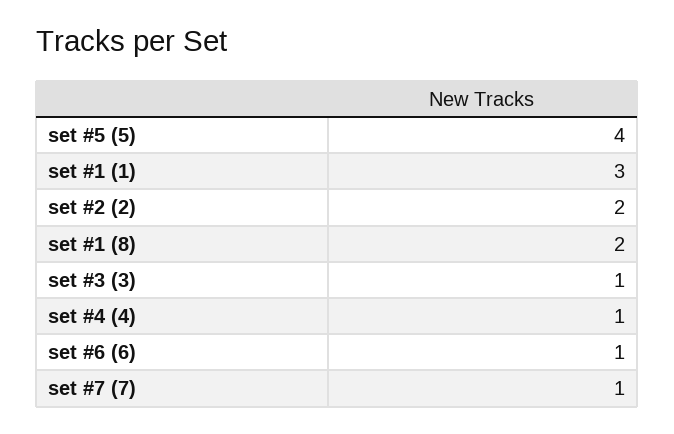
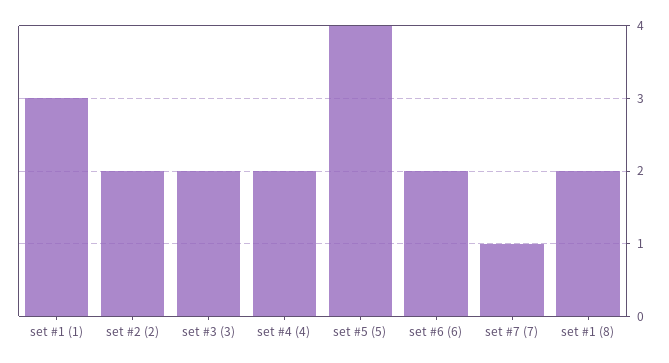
  {
    "set #5 (5)": 4,
    "set #1 (1)": 3,
    "set #2 (2)": 2,
    "set #1 (8)": 2,
-   "set #3 (3)": 1,
+   "set #3 (3)": 2,
-   "set #4 (4)": 1,
+   "set #4 (4)": 2,
-   "set #6 (6)": 1,
+   "set #6 (6)": 2,
    "set #7 (7)": 1
  }

